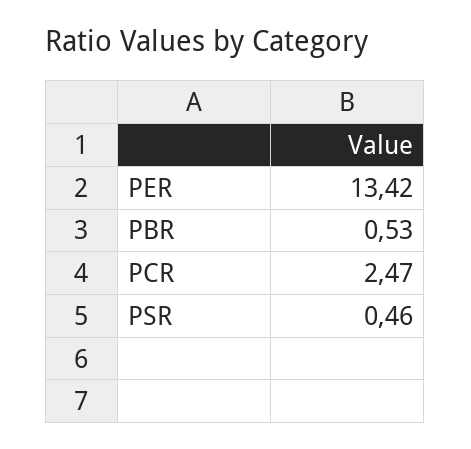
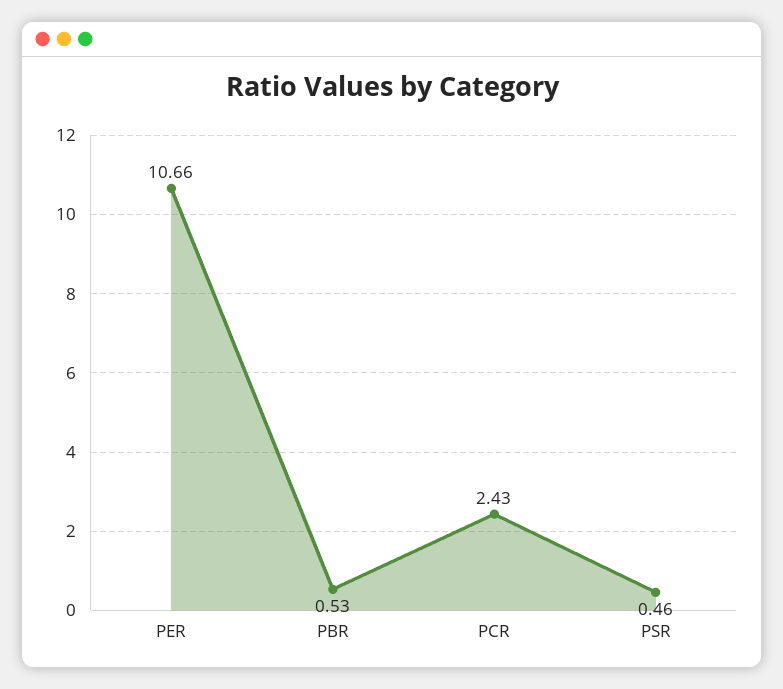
  {
-   "PER": 13.42,
+   "PER": 10.66,
    "PBR": 0.53,
-   "PCR": 2.47,
+   "PCR": 2.43,
    "PSR": 0.46
  }

